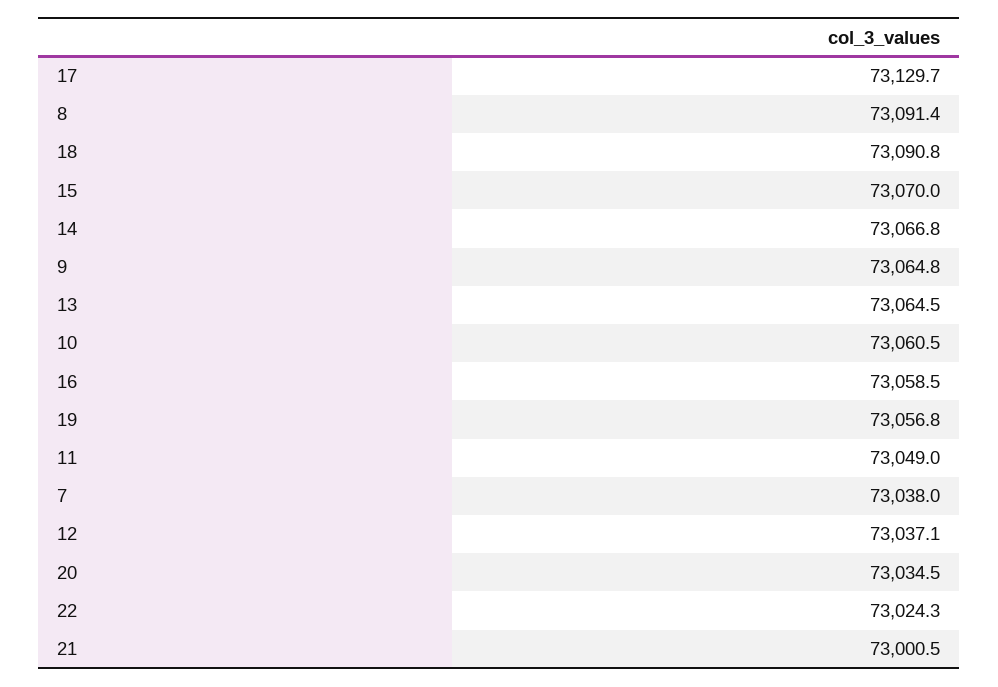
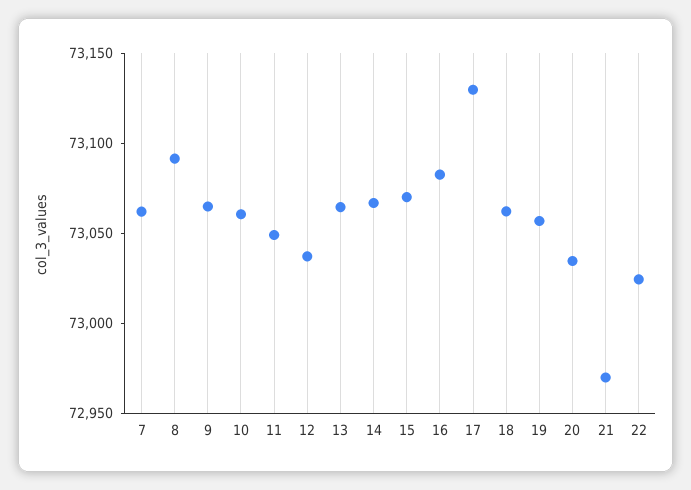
  {
    "17": 73129.7,
    "8": 73091.4,
-   "18": 73090.8,
+   "18": 73060,
    "15": 73070,
    "14": 73066.8,
    "9": 73064.8,
    "13": 73064.5,
    "10": 73060.5,
-   "16": 73058.5,
+   "16": 73080,
    "19": 73056.8,
    "11": 73049,
-   "7": 73038,
+   "7": 73060,
    "12": 73037.1,
    "20": 73034.5,
    "22": 73024.3,
-   "21": 73000.5
+   "21": 72970
  }

